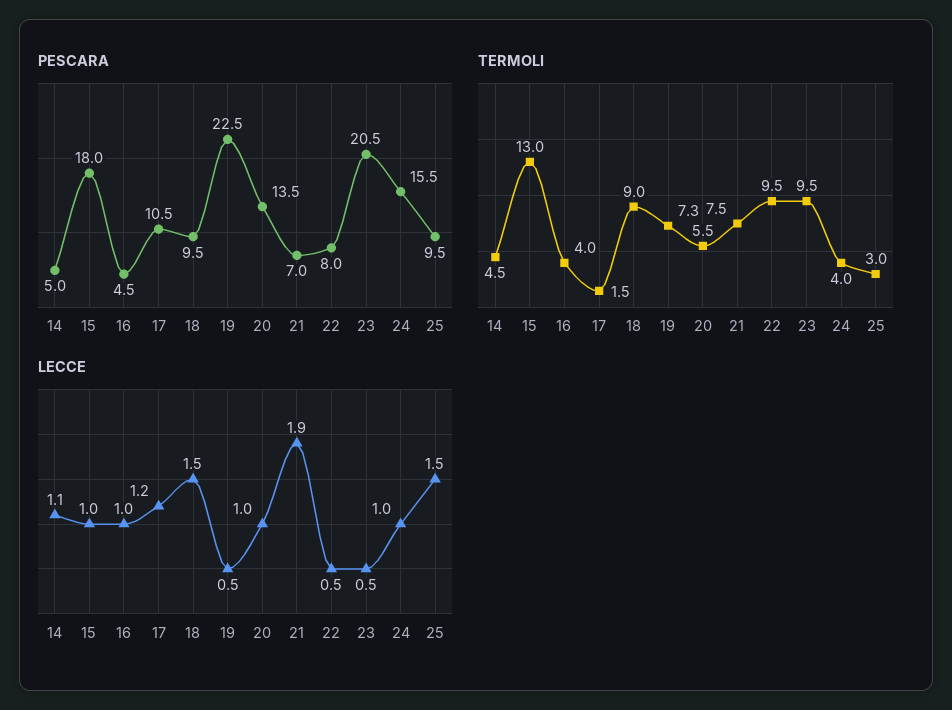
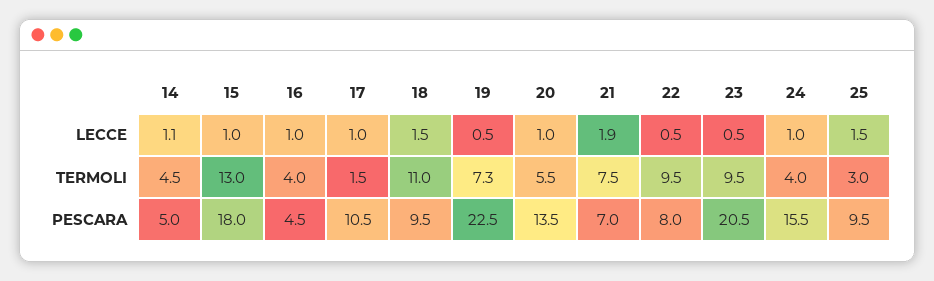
  {
    "PESCARA": {
      "14": 5,
      "15": 18,
      "16": 4.5,
      "17": 10.5,
      "18": 9.5,
      "19": 22.5,
      "20": 13.5,
      "21": 7,
      "22": 8,
      "23": 20.5,
      "24": 15.5,
      "25": 9.5
    },
    "TERMOLI": {
      "14": 4.5,
      "15": 13,
      "16": 4,
      "17": 1.5,
-     "18": 9,
+     "18": 11,
      "19": 7.3,
      "20": 5.5,
      "21": 7.5,
      "22": 9.5,
      "23": 9.5,
      "24": 4,
      "25": 3
    },
    "LECCE": {
      "14": 1.1,
      "15": 1,
      "16": 1,
-     "17": 1.2,
+     "17": 1,
      "18": 1.5,
      "19": 0.5,
      "20": 1,
      "21": 1.9,
      "22": 0.5,
      "23": 0.5,
      "24": 1,
      "25": 1.5
    }
  }

